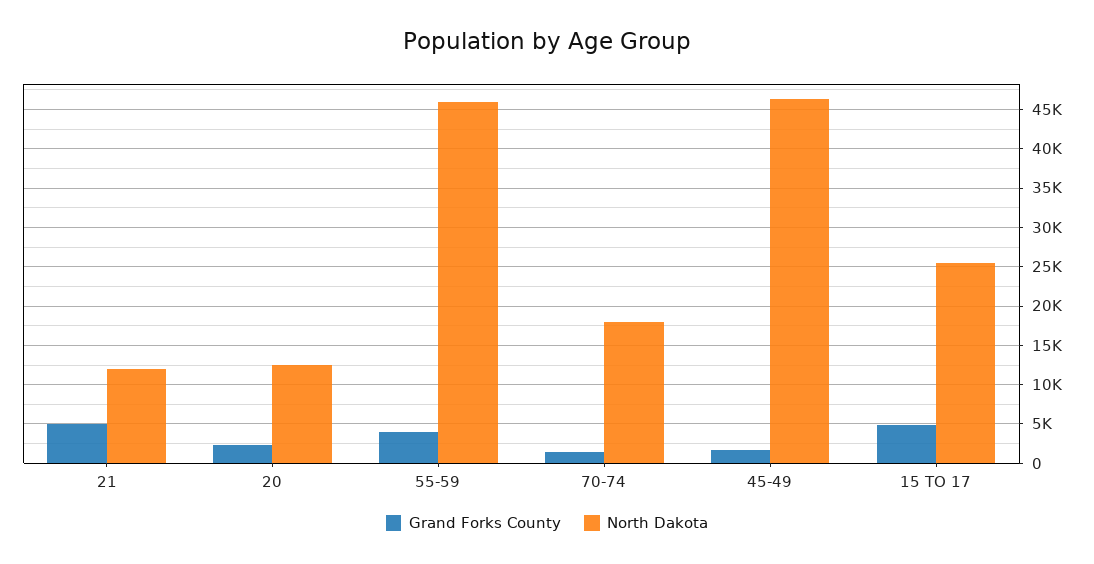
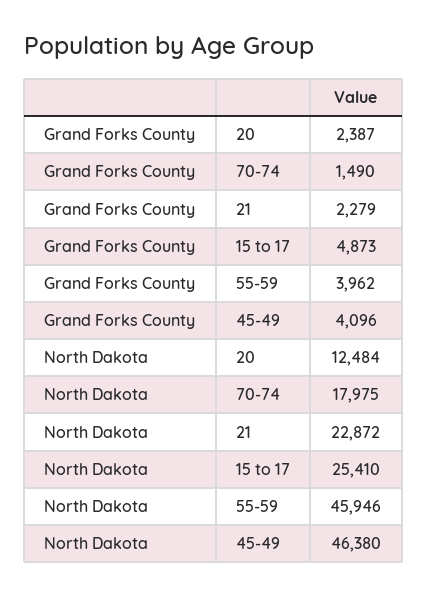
  {
    "Grand Forks County": {
-     "21": 5000,
+     "21": 2279,
      "20": 2387,
      "55-59": 3962,
      "70-74": 1490,
-     "45-49": 2000,
+     "45-49": 4096,
      "15 TO 17": 4873
    },
    "North Dakota": {
-     "21": 12000,
+     "21": 22872,
      "20": 12484,
      "55-59": 45946,
      "70-74": 17975,
      "45-49": 46380,
      "15 TO 17": 25410
    }
  }

